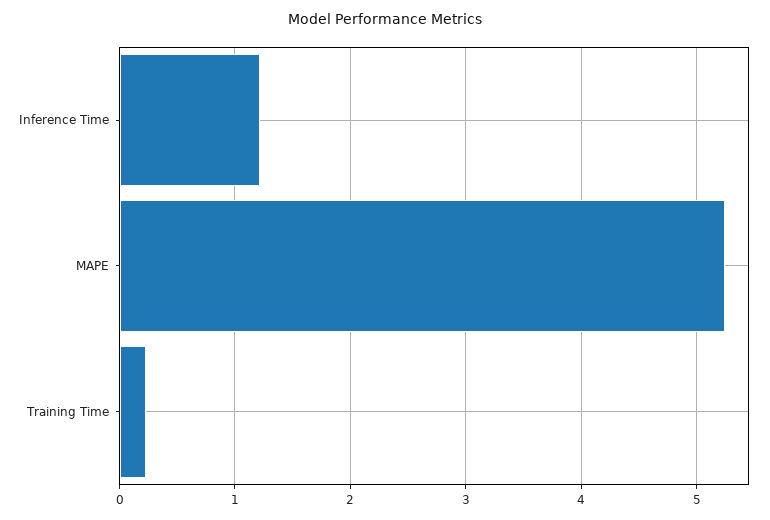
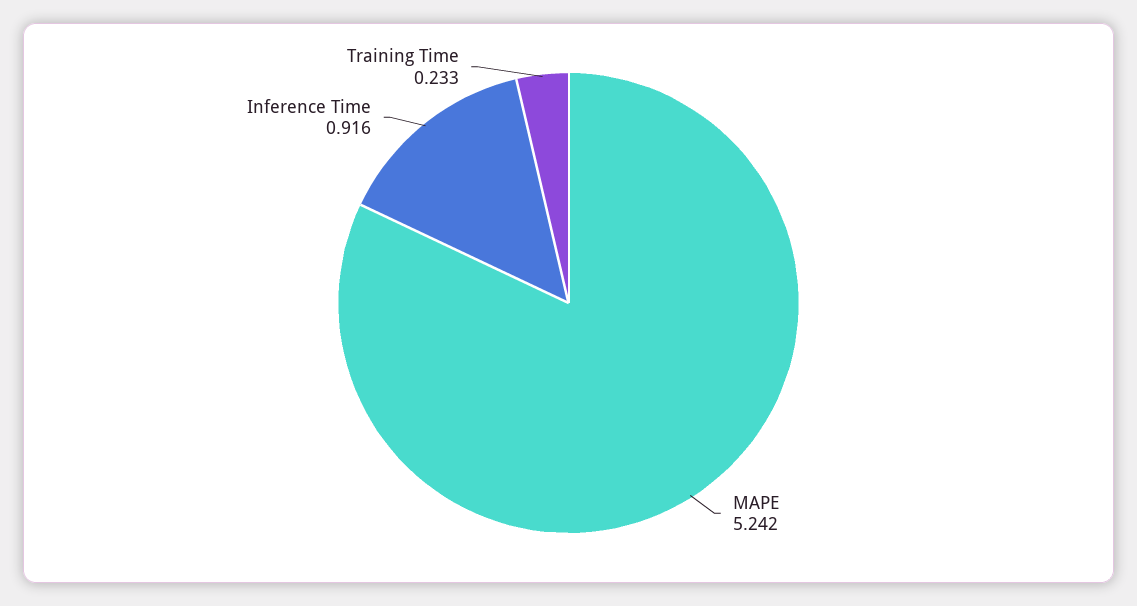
  {
-   "Inference Time": 1.2,
+   "Inference Time": 0.916,
    "MAPE": 5.242,
    "Training Time": 0.233
  }

